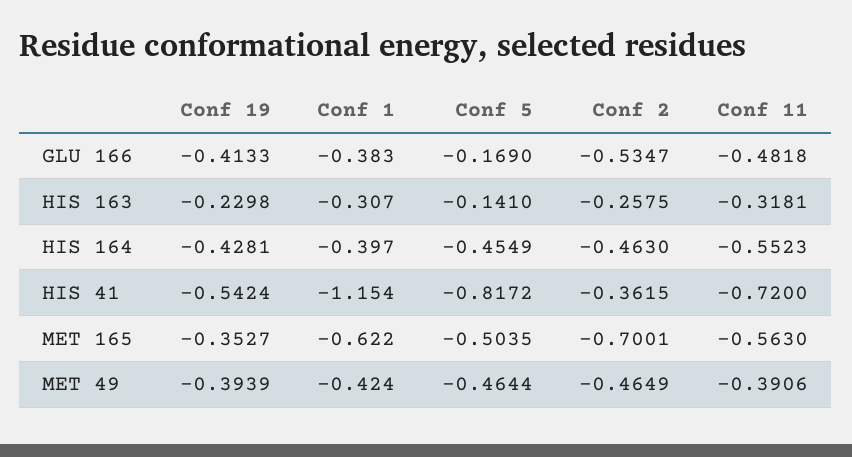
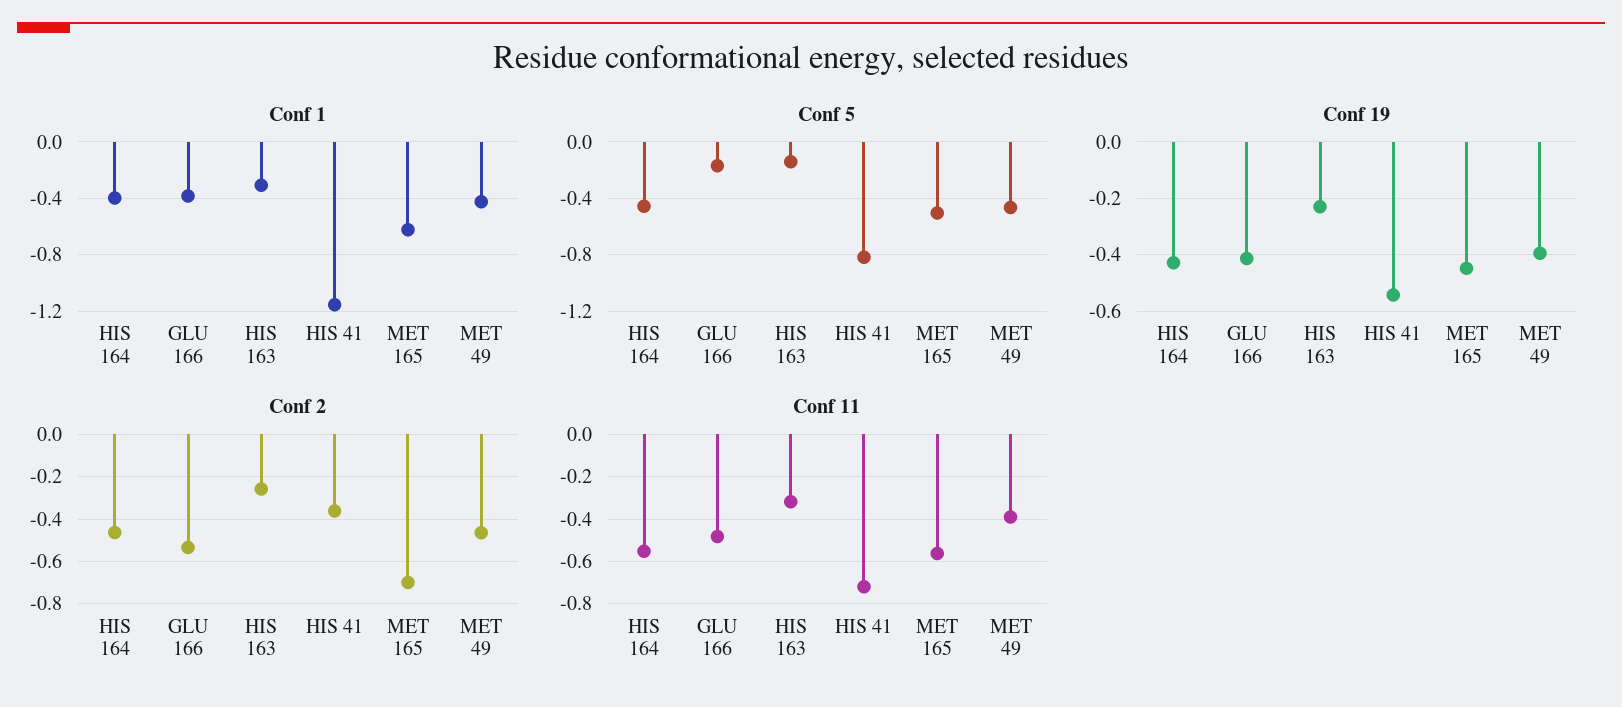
  {
    "Conf 19": {
      "GLU 166": -0.4133,
      "HIS 163": -0.2298,
      "HIS 164": -0.4281,
      "HIS 41": -0.5424,
-     "MET 165": -0.3527,
+     "MET 165": -0.45,
      "MET 49": -0.3939
    },
    "Conf 1": {
      "GLU 166": -0.383,
      "HIS 163": -0.307,
      "HIS 164": -0.397,
      "HIS 41": -1.154,
      "MET 165": -0.622,
      "MET 49": -0.424
    },
    "Conf 5": {
      "GLU 166": -0.169,
      "HIS 163": -0.141,
      "HIS 164": -0.4549,
      "HIS 41": -0.8172,
      "MET 165": -0.5035,
      "MET 49": -0.4644
    },
    "Conf 2": {
      "GLU 166": -0.5347,
      "HIS 163": -0.2575,
      "HIS 164": -0.463,
      "HIS 41": -0.3615,
      "MET 165": -0.7001,
      "MET 49": -0.4649
    },
    "Conf 11": {
      "GLU 166": -0.4818,
      "HIS 163": -0.3181,
      "HIS 164": -0.5523,
      "HIS 41": -0.72,
      "MET 165": -0.563,
      "MET 49": -0.3906
    }
  }

